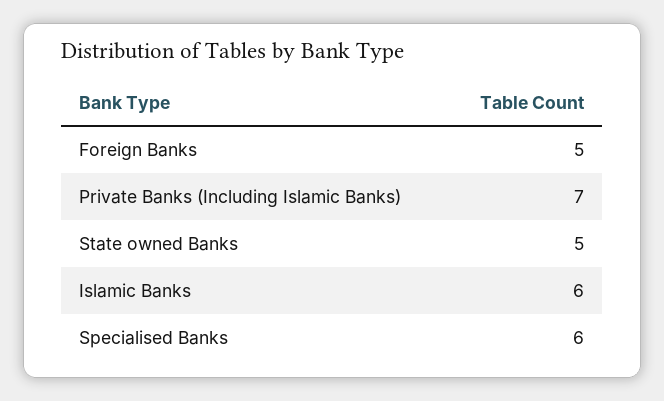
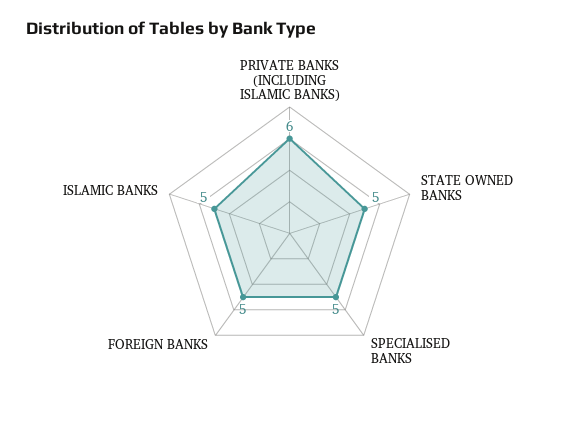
  {
    "Foreign Banks": 5,
-   "Private Banks (Including Islamic Banks)": 7,
+   "Private Banks (Including Islamic Banks)": 6,
    "State owned Banks": 5,
-   "Islamic Banks": 6,
+   "Islamic Banks": 5,
-   "Specialised Banks": 6
+   "Specialised Banks": 5
  }

